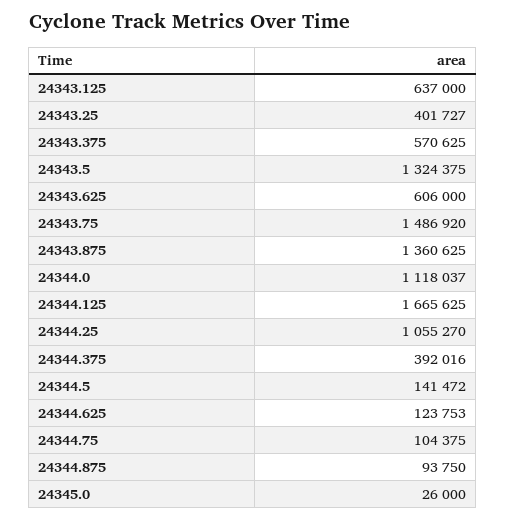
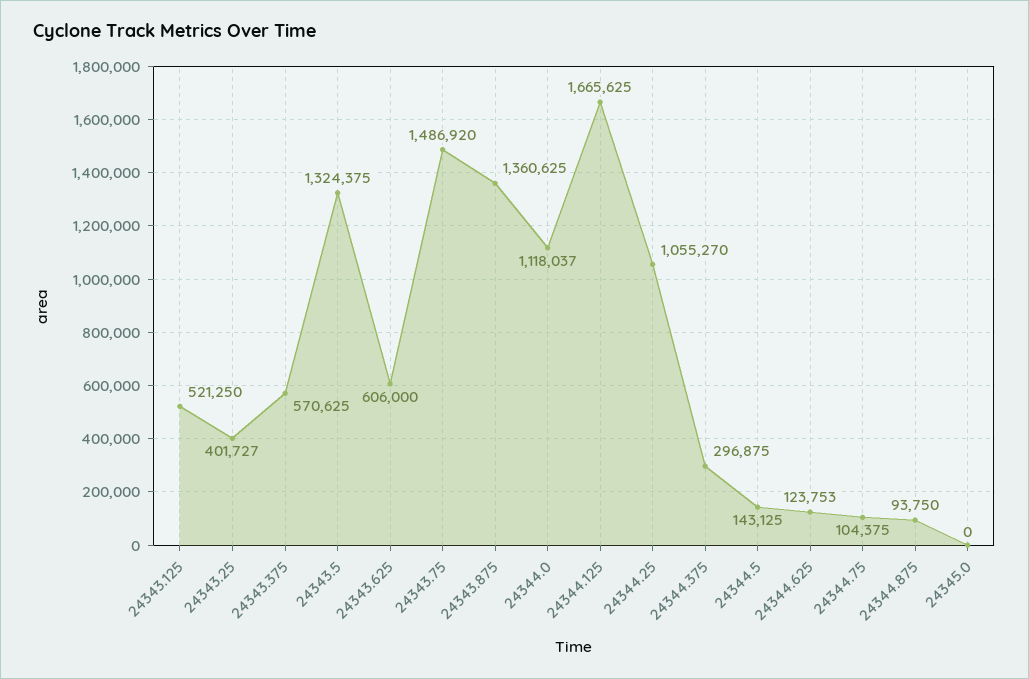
  {
-   "24343.125": 637000,
+   "24343.125": 521250,
    "24343.25": 401727,
    "24343.375": 570625,
    "24343.5": 1324375,
    "24343.625": 606000,
    "24343.75": 1486920,
    "24343.875": 1360625,
    "24344.0": 1118037,
    "24344.125": 1665625,
    "24344.25": 1055270,
-   "24344.375": 392016,
+   "24344.375": 296875,
-   "24344.5": 141472,
+   "24344.5": 143125,
    "24344.625": 123753,
    "24344.75": 104375,
    "24344.875": 93750,
-   "24345.0": 26000
+   "24345.0": 0
  }

